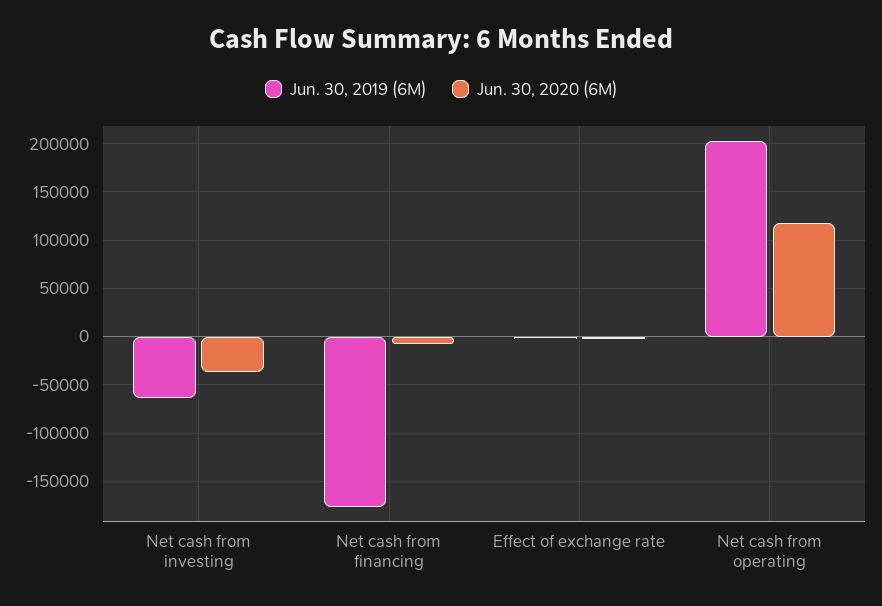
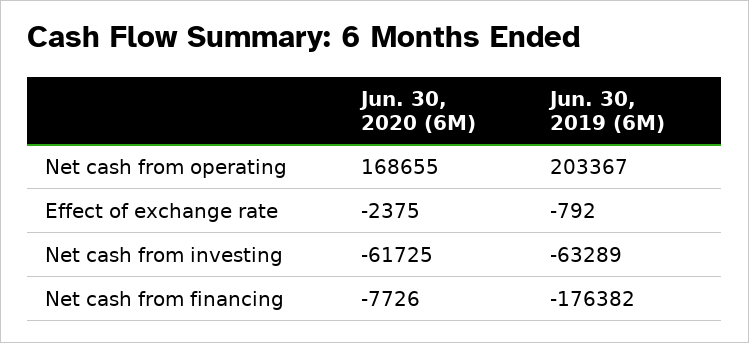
  {
    "Jun. 30, 2019 (6M)": {
      "Net cash from investing": -63289,
      "Net cash from financing": -176382,
      "Effect of exchange rate": -792,
      "Net cash from operating": 203367
    },
    "Jun. 30, 2020 (6M)": {
-     "Net cash from investing": -40000,
+     "Net cash from investing": -61725,
      "Net cash from financing": -7726,
      "Effect of exchange rate": -2375,
-     "Net cash from operating": 120000
+     "Net cash from operating": 168655
    }
  }

